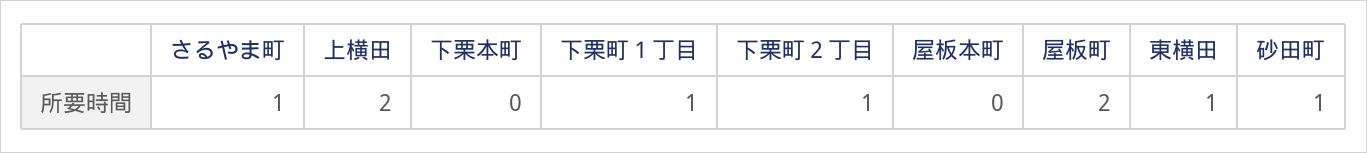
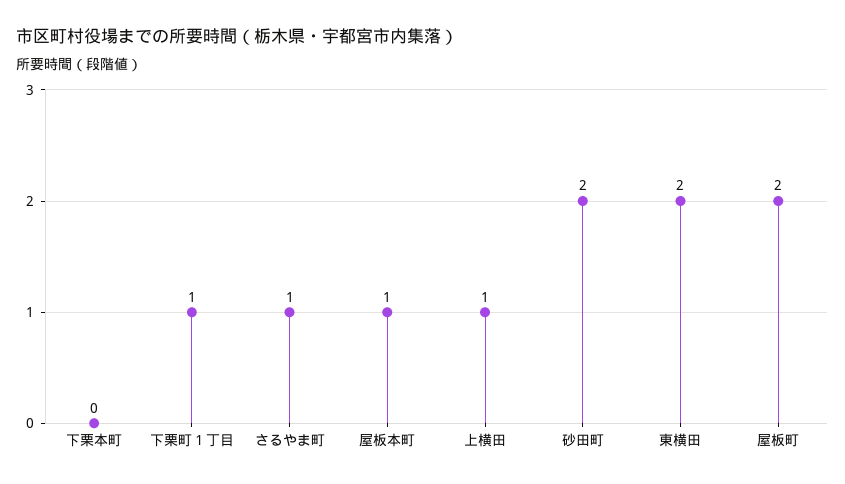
  {
    "さるやま町": 1,
-   "上横田": 2,
+   "上横田": 1,
    "下栗本町": 0,
    "下栗町１丁目": 1,
-   "下栗町２丁目": 1,
-   "屋板本町": 0,
+   "屋板本町": 1,
    "屋板町": 2,
-   "東横田": 1,
+   "東横田": 2,
-   "砂田町": 1
+   "砂田町": 2
  }

